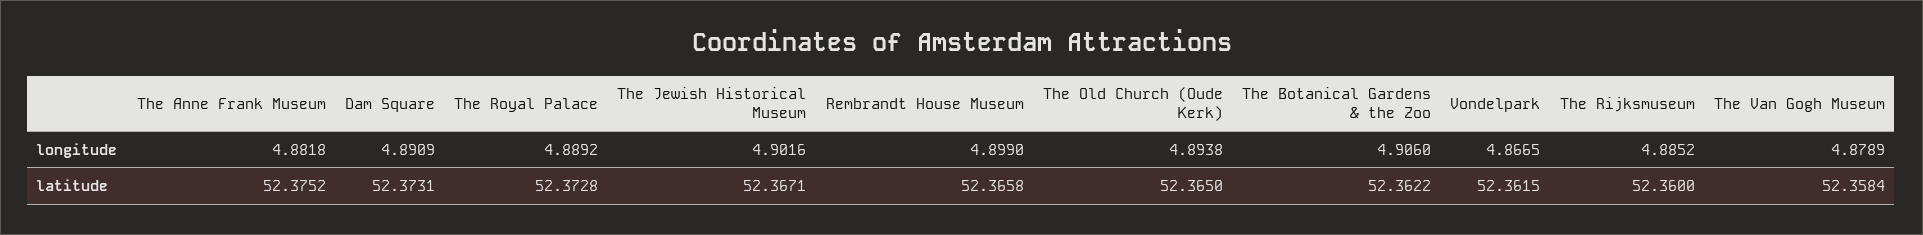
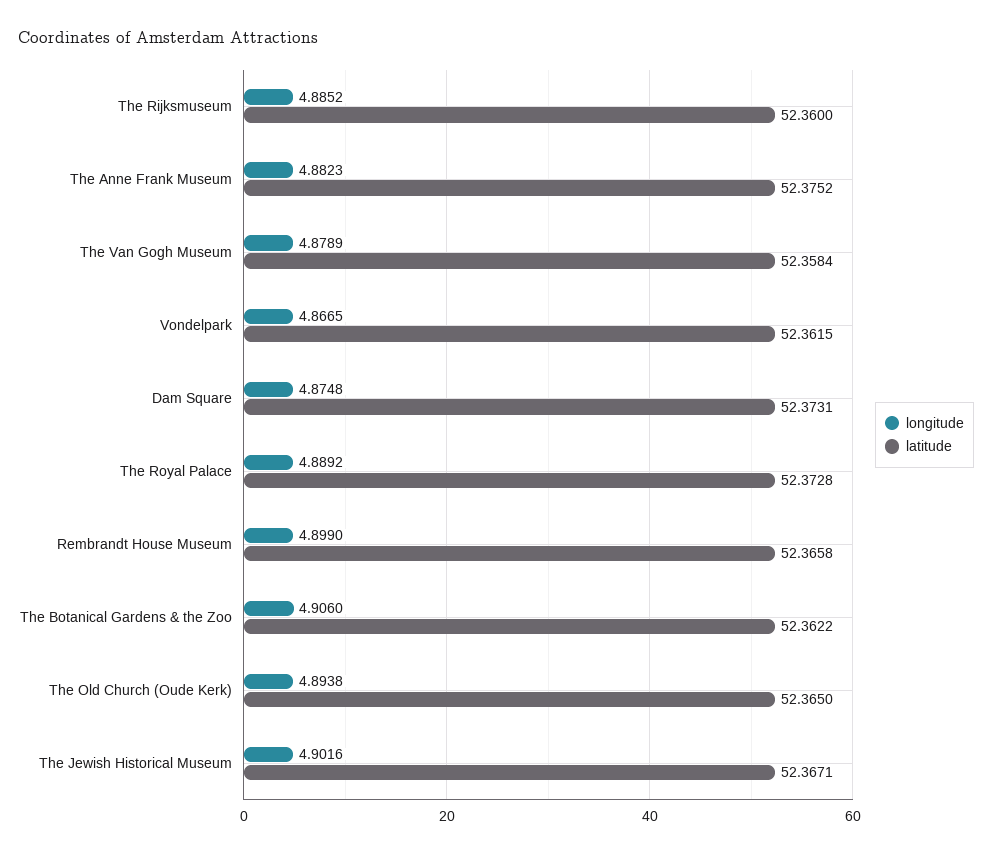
  {
    "longitude": {
-     "The Anne Frank Museum": 4.8818,
+     "The Anne Frank Museum": 4.8823,
-     "Dam Square": 4.8909,
+     "Dam Square": 4.8748,
      "The Royal Palace": 4.8892,
      "The Jewish Historical Museum": 4.9016,
      "Rembrandt House Museum": 4.899,
      "The Old Church (Oude Kerk)": 4.8938,
      "The Botanical Gardens & the Zoo": 4.906,
      "Vondelpark": 4.8665,
      "The Rijksmuseum": 4.8852,
      "The Van Gogh Museum": 4.8789
    },
    "latitude": {
      "The Anne Frank Museum": 52.3752,
      "Dam Square": 52.3731,
      "The Royal Palace": 52.3728,
      "The Jewish Historical Museum": 52.3671,
      "Rembrandt House Museum": 52.3658,
      "The Old Church (Oude Kerk)": 52.365,
      "The Botanical Gardens & the Zoo": 52.3622,
      "Vondelpark": 52.3615,
      "The Rijksmuseum": 52.36,
      "The Van Gogh Museum": 52.3584
    }
  }

